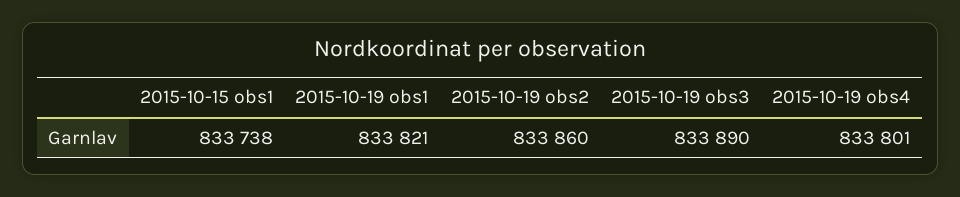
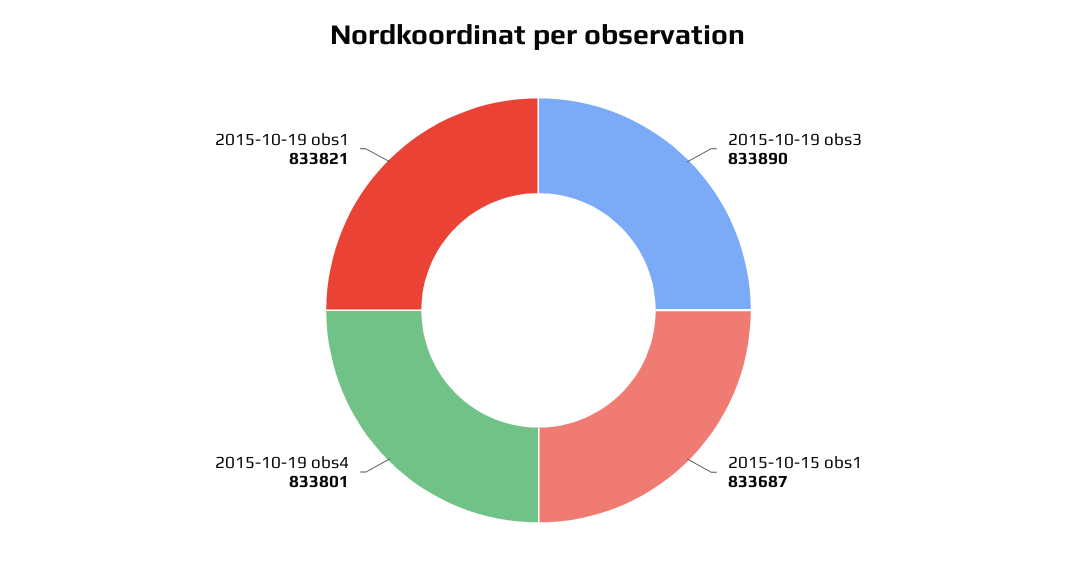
  {
-   "2015-10-15 obs1": 833738,
+   "2015-10-15 obs1": 833687,
    "2015-10-19 obs1": 833821,
-   "2015-10-19 obs2": 833860,
    "2015-10-19 obs3": 833890,
    "2015-10-19 obs4": 833801
  }

